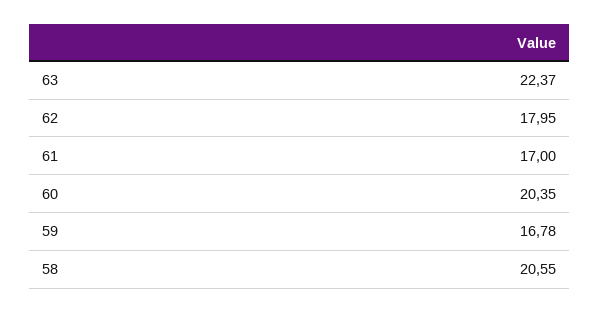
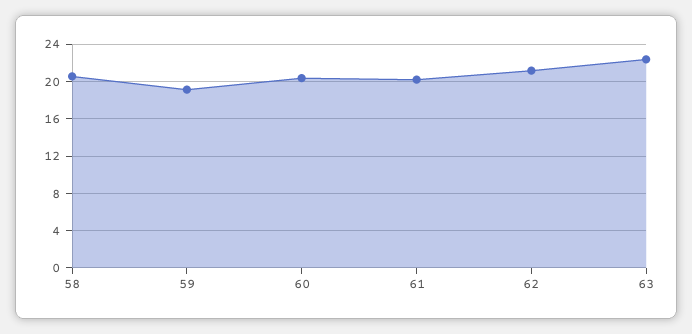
  {
    "63": 22.37,
-   "62": 17.95,
+   "62": 21,
-   "61": 17,
+   "61": 20,
    "60": 20.35,
-   "59": 16.78,
+   "59": 19,
    "58": 20.55
  }

